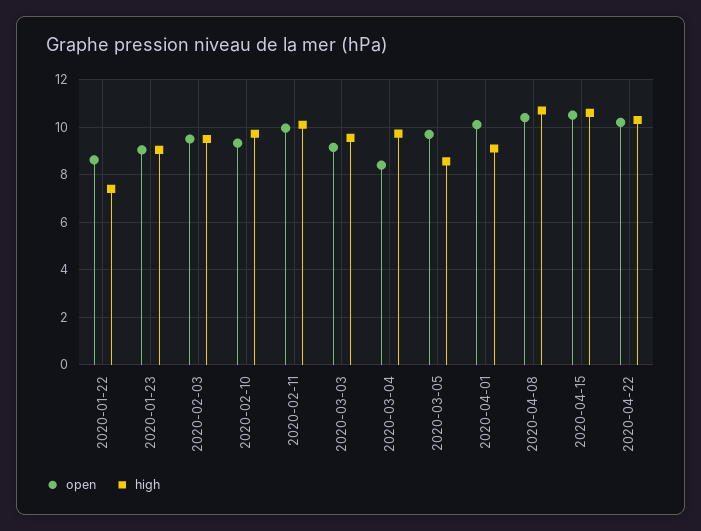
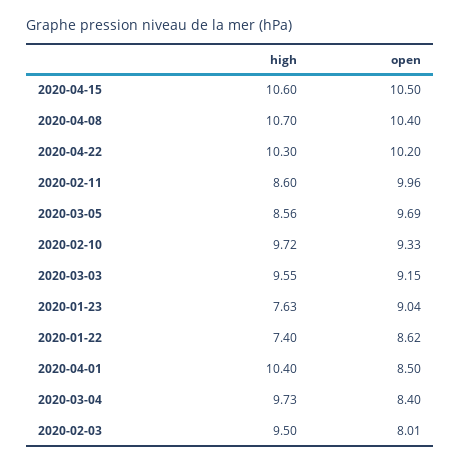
  {
    "open": {
      "2020-01-22": 8.62,
      "2020-01-23": 9.04,
-     "2020-02-03": 9.5,
+     "2020-02-03": 8.01,
      "2020-02-10": 9.33,
      "2020-02-11": 9.96,
      "2020-03-03": 9.15,
      "2020-03-04": 8.4,
      "2020-03-05": 9.69,
-     "2020-04-01": 10,
+     "2020-04-01": 8.5,
      "2020-04-08": 10.4,
      "2020-04-15": 10.5,
      "2020-04-22": 10.2
    },
    "high": {
      "2020-01-22": 7.4,
-     "2020-01-23": 9,
+     "2020-01-23": 7.63,
      "2020-02-03": 9.5,
      "2020-02-10": 9.72,
-     "2020-02-11": 10,
+     "2020-02-11": 8.6,
      "2020-03-03": 9.55,
      "2020-03-04": 9.73,
      "2020-03-05": 8.56,
-     "2020-04-01": 9,
+     "2020-04-01": 10.4,
      "2020-04-08": 10.7,
      "2020-04-15": 10.6,
      "2020-04-22": 10.3
    }
  }

